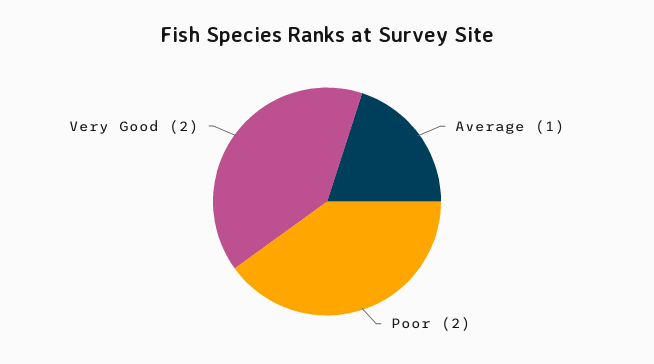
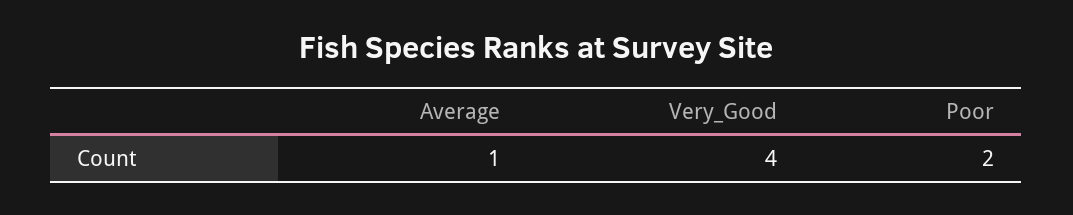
  {
    "Average": 1,
    "Poor": 2,
-   "Very Good": 2
+   "Very Good": 4
  }

